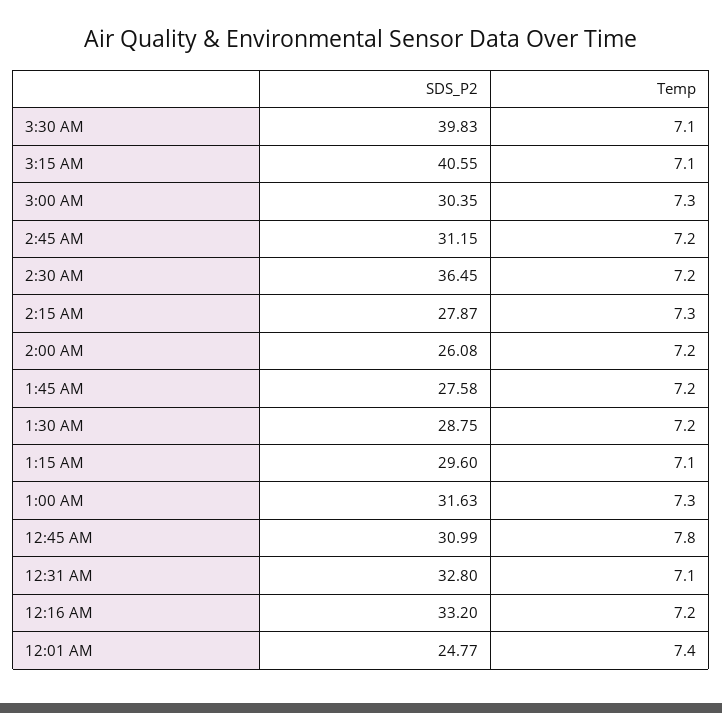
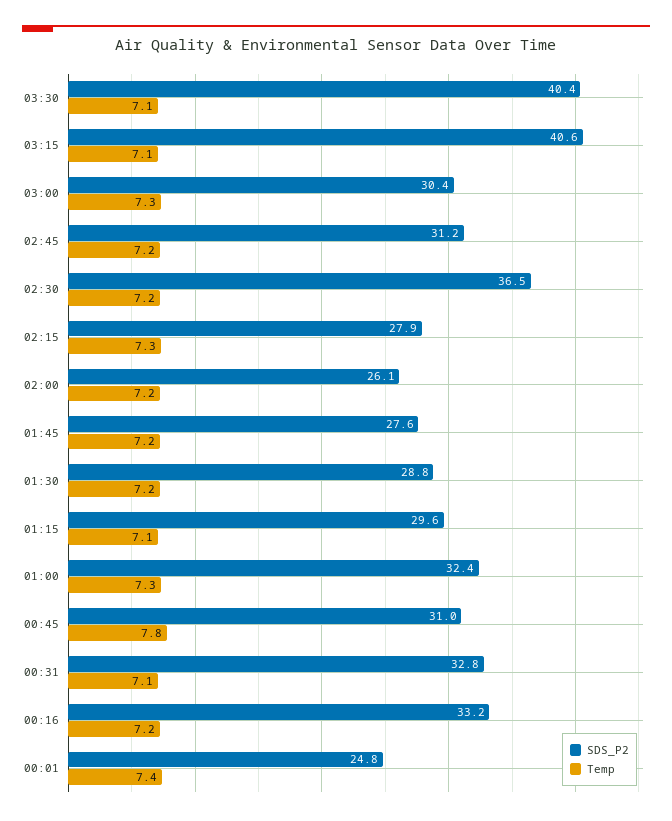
  {
    "SDS_P2": {
-     "3:30 AM": 39.83,
+     "3:30 AM": 40.4,
      "3:15 AM": 40.55,
      "3:00 AM": 30.35,
      "2:45 AM": 31.15,
      "2:30 AM": 36.45,
      "2:15 AM": 27.87,
      "2:00 AM": 26.08,
      "1:45 AM": 27.58,
      "1:30 AM": 28.75,
      "1:15 AM": 29.6,
-     "1:00 AM": 31.63,
+     "1:00 AM": 32.4,
      "12:45 AM": 30.99,
      "12:31 AM": 32.8,
      "12:16 AM": 33.2,
      "12:01 AM": 24.77
    },
    "Temp": {
      "3:30 AM": 7.1,
      "3:15 AM": 7.1,
      "3:00 AM": 7.3,
      "2:45 AM": 7.2,
      "2:30 AM": 7.2,
      "2:15 AM": 7.3,
      "2:00 AM": 7.2,
      "1:45 AM": 7.2,
      "1:30 AM": 7.2,
      "1:15 AM": 7.1,
      "1:00 AM": 7.3,
      "12:45 AM": 7.8,
      "12:31 AM": 7.1,
      "12:16 AM": 7.2,
      "12:01 AM": 7.4
    }
  }

